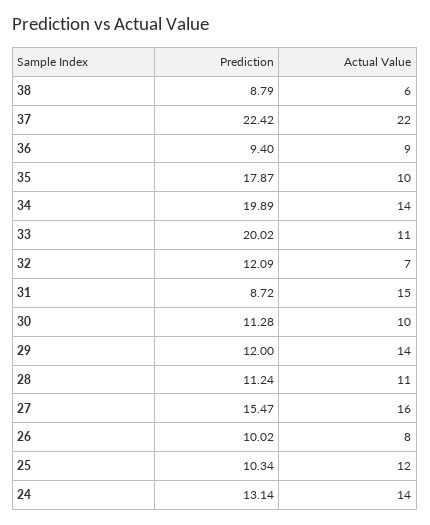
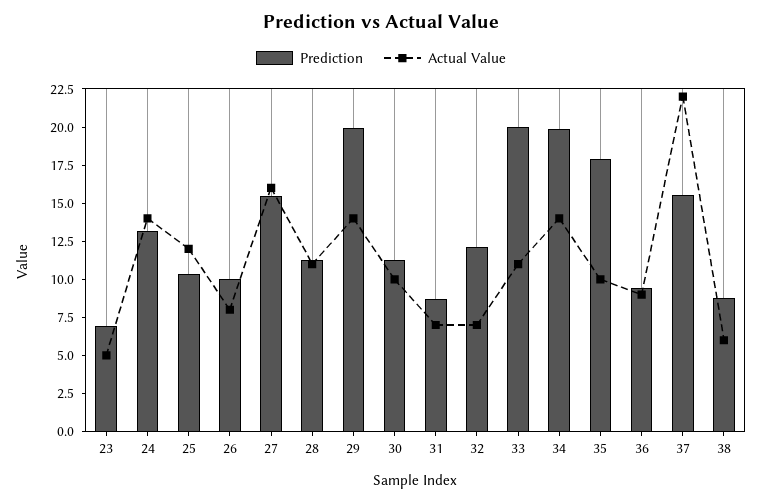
  {
    "Prediction": {
      "38": 8.79,
-     "37": 22.42,
+     "37": 15,
      "36": 9.4,
      "35": 17.87,
      "34": 19.89,
      "33": 20.02,
      "32": 12.09,
      "31": 8.72,
      "30": 11.28,
-     "29": 12,
+     "29": 20,
      "28": 11.24,
      "27": 15.47,
      "26": 10.02,
      "25": 10.34,
-     "24": 13.14
+     "24": 13.14,
+     "23": 7.5
    },
    "Actual Value": {
      "38": 6,
      "37": 22,
      "36": 9,
      "35": 10,
      "34": 14,
      "33": 11,
      "32": 7,
-     "31": 15,
+     "31": 7.5,
      "30": 10,
      "29": 14,
      "28": 11,
      "27": 16,
      "26": 8,
      "25": 12,
-     "24": 14
+     "24": 14,
+     "23": 5
    }
  }

